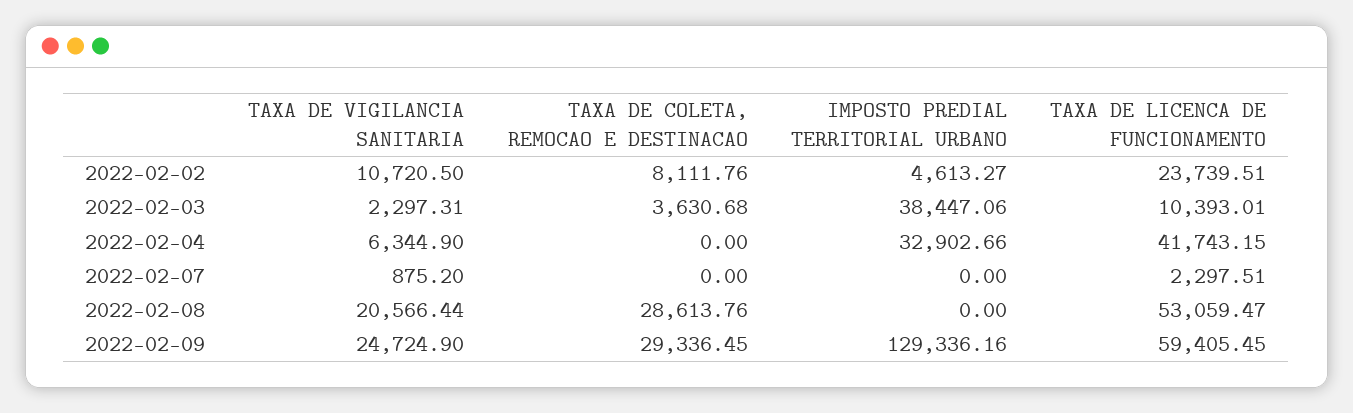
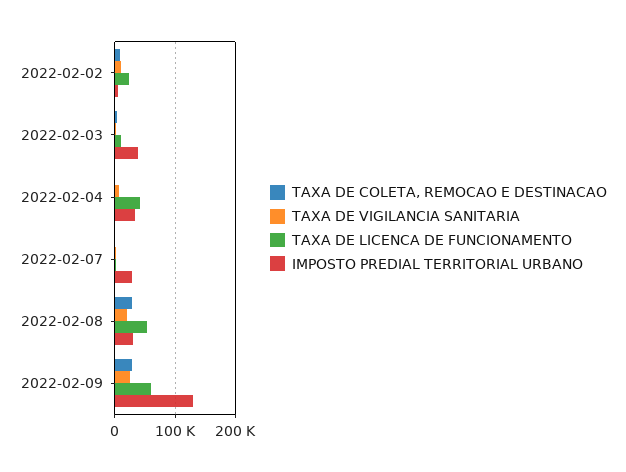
  {
    "TAXA DE VIGILANCIA SANITARIA": {
      "2022-02-02": 10720.5,
      "2022-02-03": 2297.31,
      "2022-02-04": 6344.9,
      "2022-02-07": 875.2,
      "2022-02-08": 20566.44,
      "2022-02-09": 24724.9
    },
    "TAXA DE COLETA, REMOCAO E DESTINACAO": {
      "2022-02-02": 8111.76,
      "2022-02-03": 3630.68,
      "2022-02-04": 0,
      "2022-02-07": 0,
      "2022-02-08": 28613.76,
      "2022-02-09": 29336.45
    },
    "IMPOSTO PREDIAL TERRITORIAL URBANO": {
      "2022-02-02": 4613.27,
      "2022-02-03": 38447.06,
      "2022-02-04": 32902.66,
-     "2022-02-07": 0,
+     "2022-02-07": 30000,
-     "2022-02-08": 0,
+     "2022-02-08": 30000,
      "2022-02-09": 129336.16
    },
    "TAXA DE LICENCA DE FUNCIONAMENTO": {
      "2022-02-02": 23739.51,
      "2022-02-03": 10393.01,
      "2022-02-04": 41743.15,
      "2022-02-07": 2297.51,
      "2022-02-08": 53059.47,
      "2022-02-09": 59405.45
    }
  }

